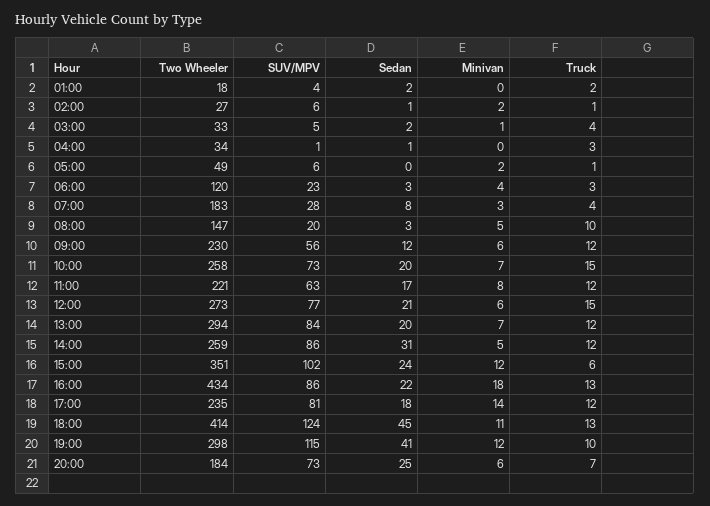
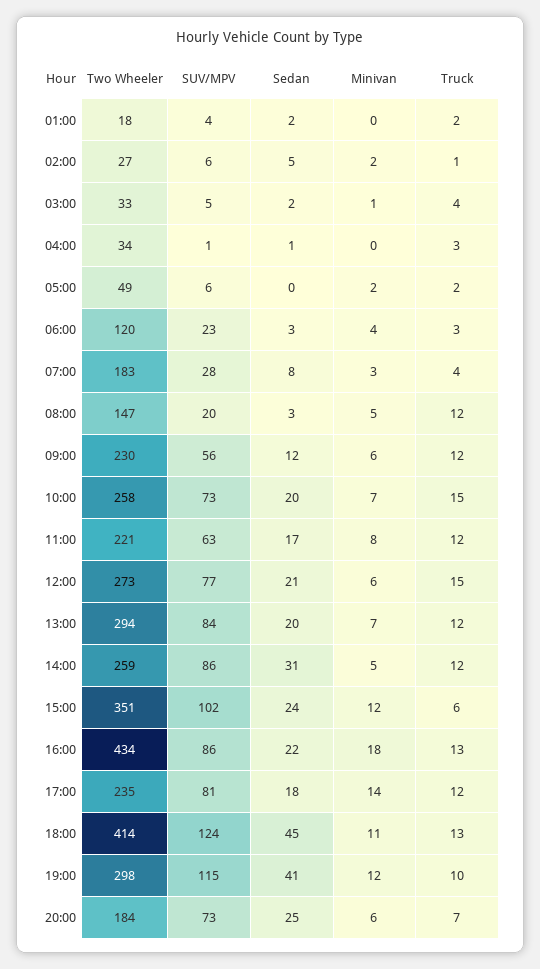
  {
    "Two Wheeler": {
      "01:00": 18,
      "02:00": 27,
      "03:00": 33,
      "04:00": 34,
      "05:00": 49,
      "06:00": 120,
      "07:00": 183,
      "08:00": 147,
      "09:00": 230,
      "10:00": 258,
      "11:00": 221,
      "12:00": 273,
      "13:00": 294,
      "14:00": 259,
      "15:00": 351,
      "16:00": 434,
      "17:00": 235,
      "18:00": 414,
      "19:00": 298,
      "20:00": 184
    },
    "SUV/MPV": {
      "01:00": 4,
      "02:00": 6,
      "03:00": 5,
      "04:00": 1,
      "05:00": 6,
      "06:00": 23,
      "07:00": 28,
      "08:00": 20,
      "09:00": 56,
      "10:00": 73,
      "11:00": 63,
      "12:00": 77,
      "13:00": 84,
      "14:00": 86,
      "15:00": 102,
      "16:00": 86,
      "17:00": 81,
      "18:00": 124,
      "19:00": 115,
      "20:00": 73
    },
    "Sedan": {
      "01:00": 2,
-     "02:00": 1,
+     "02:00": 5,
      "03:00": 2,
      "04:00": 1,
      "05:00": 0,
      "06:00": 3,
      "07:00": 8,
      "08:00": 3,
      "09:00": 12,
      "10:00": 20,
      "11:00": 17,
      "12:00": 21,
      "13:00": 20,
      "14:00": 31,
      "15:00": 24,
      "16:00": 22,
      "17:00": 18,
      "18:00": 45,
      "19:00": 41,
      "20:00": 25
    },
    "Minivan": {
      "01:00": 0,
      "02:00": 2,
      "03:00": 1,
      "04:00": 0,
      "05:00": 2,
      "06:00": 4,
      "07:00": 3,
      "08:00": 5,
      "09:00": 6,
      "10:00": 7,
      "11:00": 8,
      "12:00": 6,
      "13:00": 7,
      "14:00": 5,
      "15:00": 12,
      "16:00": 18,
      "17:00": 14,
      "18:00": 11,
      "19:00": 12,
      "20:00": 6
    },
    "Truck": {
      "01:00": 2,
      "02:00": 1,
      "03:00": 4,
      "04:00": 3,
-     "05:00": 1,
+     "05:00": 2,
      "06:00": 3,
      "07:00": 4,
-     "08:00": 10,
+     "08:00": 12,
      "09:00": 12,
      "10:00": 15,
      "11:00": 12,
      "12:00": 15,
      "13:00": 12,
      "14:00": 12,
      "15:00": 6,
      "16:00": 13,
      "17:00": 12,
      "18:00": 13,
      "19:00": 10,
      "20:00": 7
    }
  }

